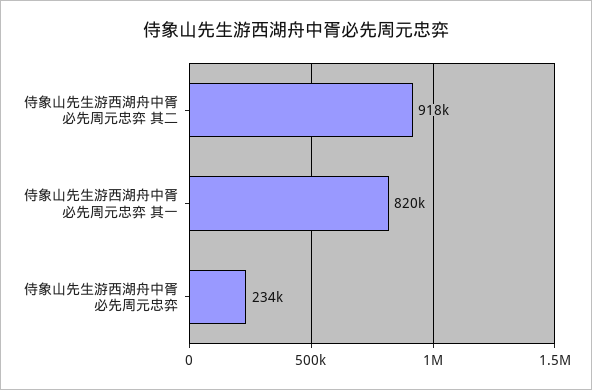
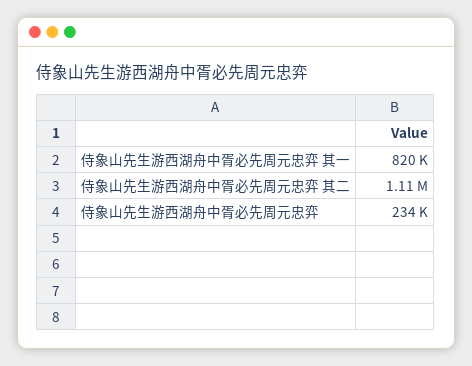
  {
-   "侍象山先生游西湖舟中胥必先周元忠弈 其二": 918000,
+   "侍象山先生游西湖舟中胥必先周元忠弈 其二": 1110000,
    "侍象山先生游西湖舟中胥必先周元忠弈 其一": 820000,
    "侍象山先生游西湖舟中胥必先周元忠弈": 234000
  }

